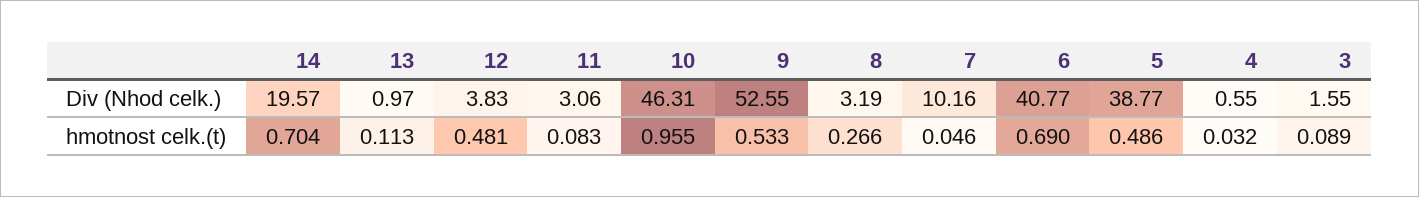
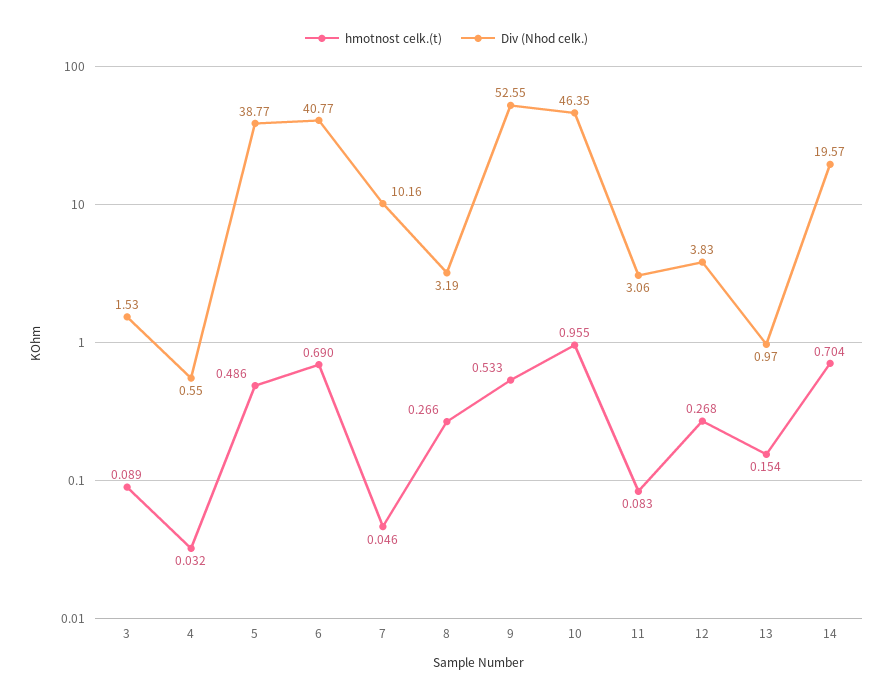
  {
    "Div (Nhod celk.)": {
      "14": 19.57,
      "13": 0.97,
      "12": 3.83,
      "11": 3.06,
-     "10": 46.31,
+     "10": 46.35,
      "9": 52.55,
      "8": 3.19,
      "7": 10.16,
      "6": 40.77,
      "5": 38.77,
      "4": 0.55,
-     "3": 1.55
+     "3": 1.53
    },
    "hmotnost celk.(t)": {
      "14": 0.704,
-     "13": 0.113,
+     "13": 0.154,
-     "12": 0.481,
+     "12": 0.268,
      "11": 0.083,
      "10": 0.955,
      "9": 0.533,
      "8": 0.266,
      "7": 0.046,
      "6": 0.69,
      "5": 0.486,
      "4": 0.032,
      "3": 0.089
    }
  }

